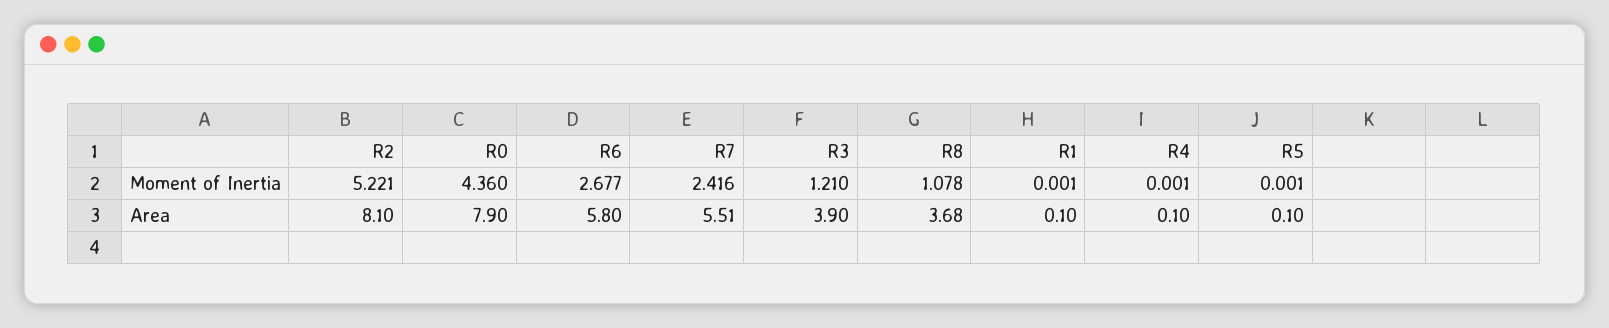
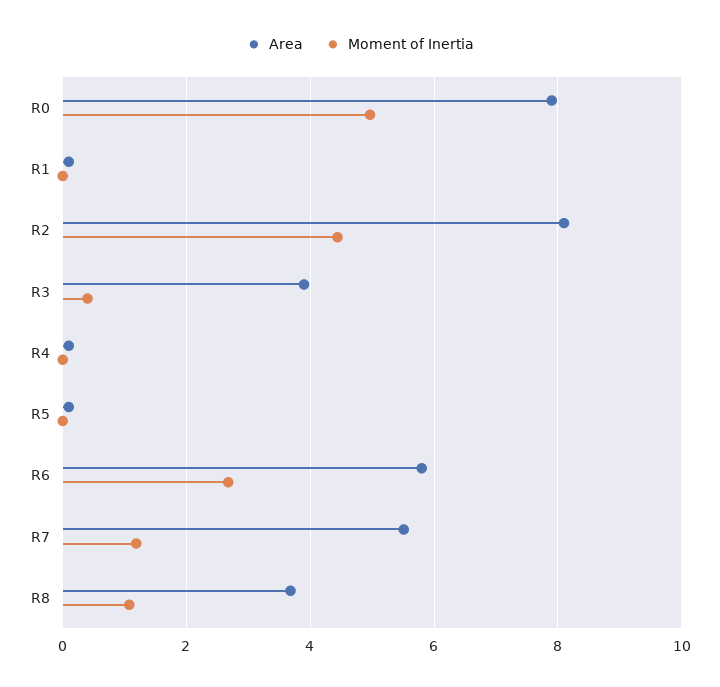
  {
    "Moment of Inertia": {
-     "R2": 5.221,
+     "R2": 4.4,
-     "R0": 4.36,
+     "R0": 5,
      "R6": 2.677,
-     "R7": 2.416,
+     "R7": 1.2,
-     "R3": 1.21,
+     "R3": 0.4,
      "R8": 1.078,
      "R1": 0.001,
      "R4": 0.001,
      "R5": 0.001
    },
    "Area": {
      "R2": 8.1,
      "R0": 7.9,
      "R6": 5.8,
      "R7": 5.51,
      "R3": 3.9,
      "R8": 3.68,
      "R1": 0.1,
      "R4": 0.1,
      "R5": 0.1
    }
  }

